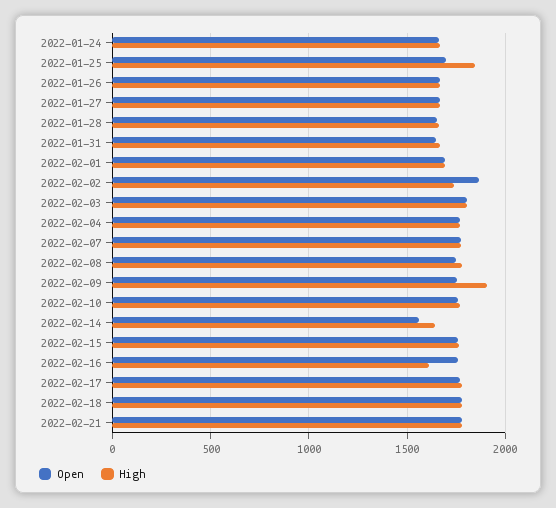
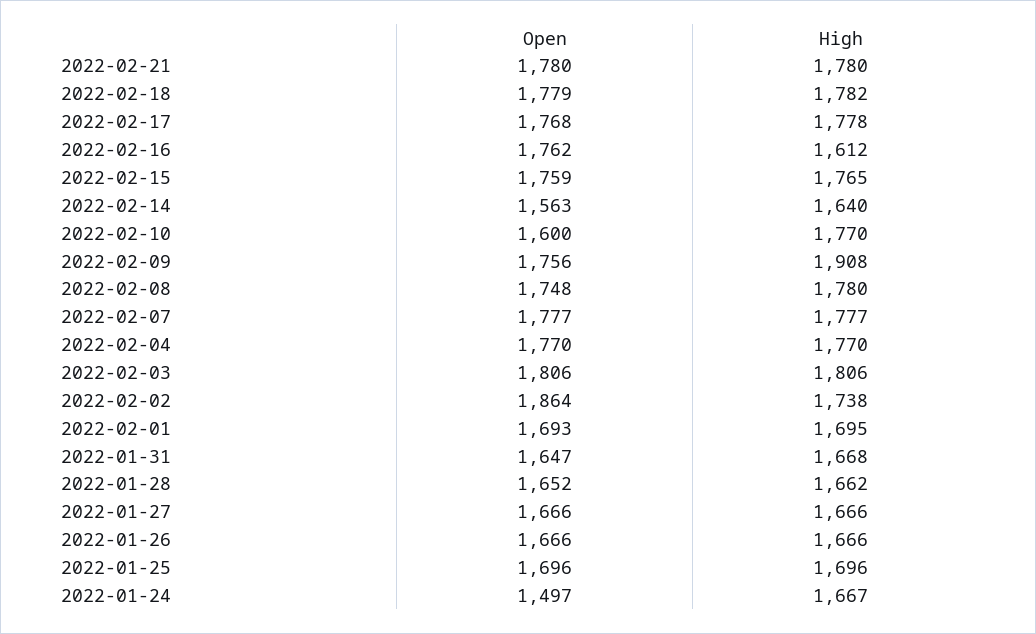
  {
    "Open": {
-     "2022-01-24": 1650,
+     "2022-01-24": 1497,
      "2022-01-25": 1696,
      "2022-01-26": 1666,
      "2022-01-27": 1666,
      "2022-01-28": 1652,
      "2022-01-31": 1647,
      "2022-02-01": 1693,
      "2022-02-02": 1864,
      "2022-02-03": 1806,
      "2022-02-04": 1770,
      "2022-02-07": 1777,
      "2022-02-08": 1748,
      "2022-02-09": 1756,
-     "2022-02-10": 1750,
+     "2022-02-10": 1600,
      "2022-02-14": 1563,
      "2022-02-15": 1759,
      "2022-02-16": 1762,
      "2022-02-17": 1768,
      "2022-02-18": 1779,
      "2022-02-21": 1780
    },
    "High": {
      "2022-01-24": 1667,
-     "2022-01-25": 1850,
+     "2022-01-25": 1696,
      "2022-01-26": 1666,
      "2022-01-27": 1666,
      "2022-01-28": 1662,
      "2022-01-31": 1668,
      "2022-02-01": 1695,
      "2022-02-02": 1738,
      "2022-02-03": 1806,
      "2022-02-04": 1770,
      "2022-02-07": 1777,
      "2022-02-08": 1780,
      "2022-02-09": 1908,
      "2022-02-10": 1770,
      "2022-02-14": 1640,
      "2022-02-15": 1765,
      "2022-02-16": 1612,
      "2022-02-17": 1778,
      "2022-02-18": 1782,
      "2022-02-21": 1780
    }
  }

